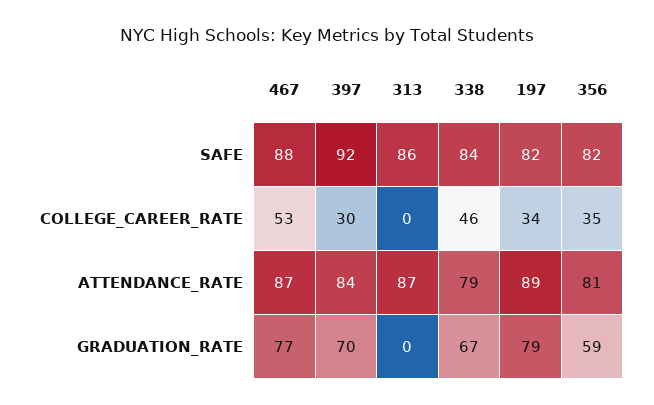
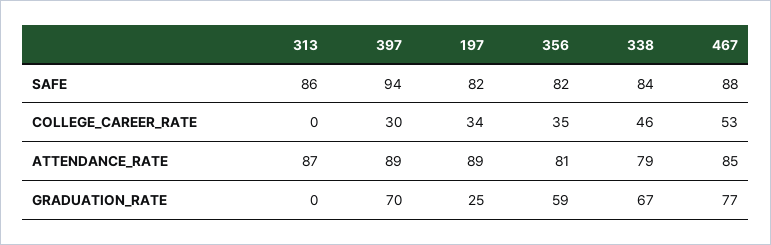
  {
    "467": {
      "SAFE": 88,
      "COLLEGE_CAREER_RATE": 53,
-     "ATTENDANCE_RATE": 87,
+     "ATTENDANCE_RATE": 85,
      "GRADUATION_RATE": 77
    },
    "397": {
-     "SAFE": 92,
+     "SAFE": 94,
      "COLLEGE_CAREER_RATE": 30,
-     "ATTENDANCE_RATE": 84,
+     "ATTENDANCE_RATE": 89,
      "GRADUATION_RATE": 70
    },
    "313": {
      "SAFE": 86,
      "COLLEGE_CAREER_RATE": 0,
      "ATTENDANCE_RATE": 87,
      "GRADUATION_RATE": 0
    },
    "338": {
      "SAFE": 84,
      "COLLEGE_CAREER_RATE": 46,
      "ATTENDANCE_RATE": 79,
      "GRADUATION_RATE": 67
    },
    "197": {
      "SAFE": 82,
      "COLLEGE_CAREER_RATE": 34,
      "ATTENDANCE_RATE": 89,
-     "GRADUATION_RATE": 79
+     "GRADUATION_RATE": 25
    },
    "356": {
      "SAFE": 82,
      "COLLEGE_CAREER_RATE": 35,
      "ATTENDANCE_RATE": 81,
      "GRADUATION_RATE": 59
    }
  }

